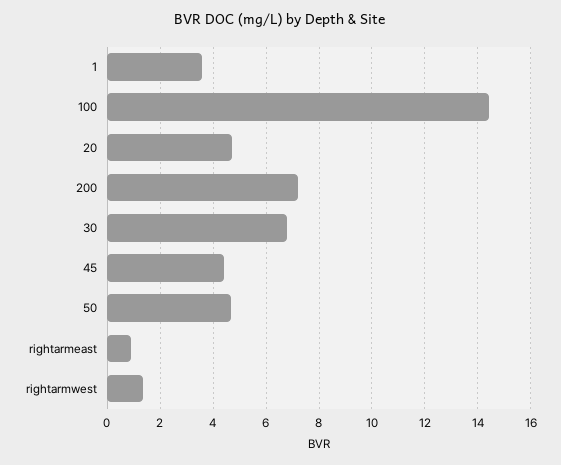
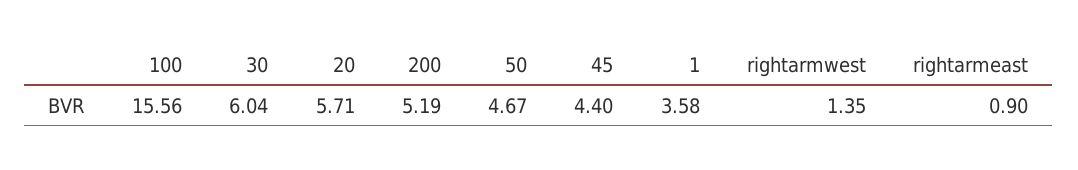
  {
    "1": 3.58,
-   "100": 14.5,
+   "100": 15.56,
-   "20": 4.75,
+   "20": 5.71,
-   "200": 7.25,
+   "200": 5.19,
-   "30": 6.75,
+   "30": 6.04,
    "45": 4.4,
    "50": 4.67,
    "rightarmeast": 0.9,
    "rightarmwest": 1.35
  }

